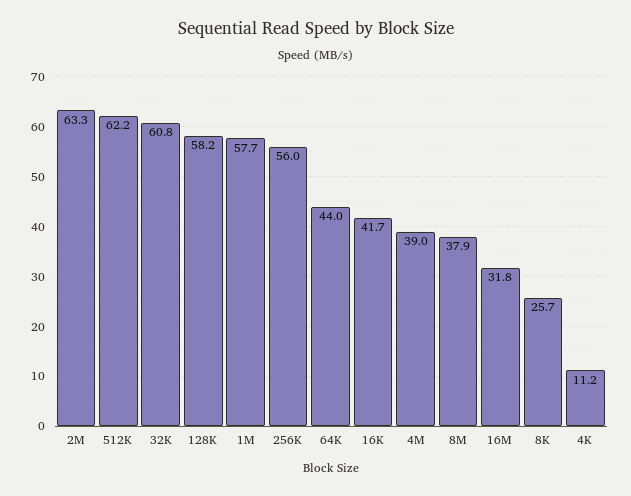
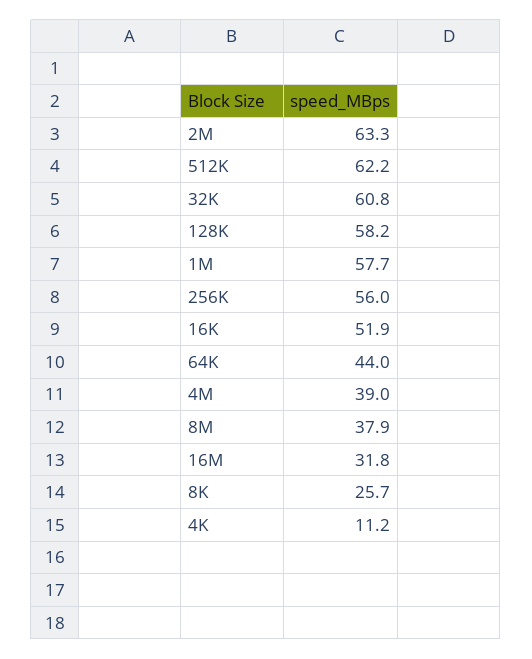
  {
    "2M": 63.3,
    "512K": 62.2,
    "32K": 60.8,
    "128K": 58.2,
    "1M": 57.7,
    "256K": 56,
    "64K": 44,
-   "16K": 41.7,
+   "16K": 51.9,
    "4M": 39,
    "8M": 37.9,
    "16M": 31.8,
    "8K": 25.7,
    "4K": 11.2
  }

